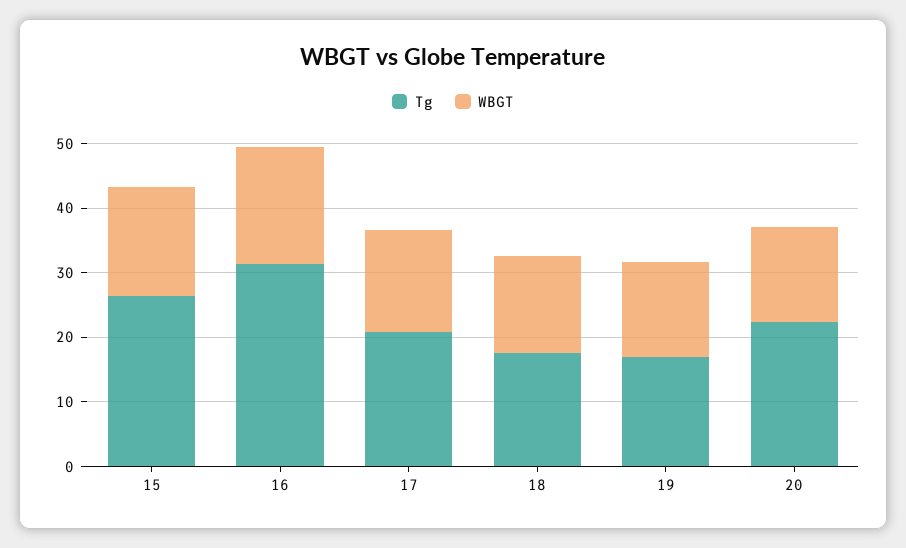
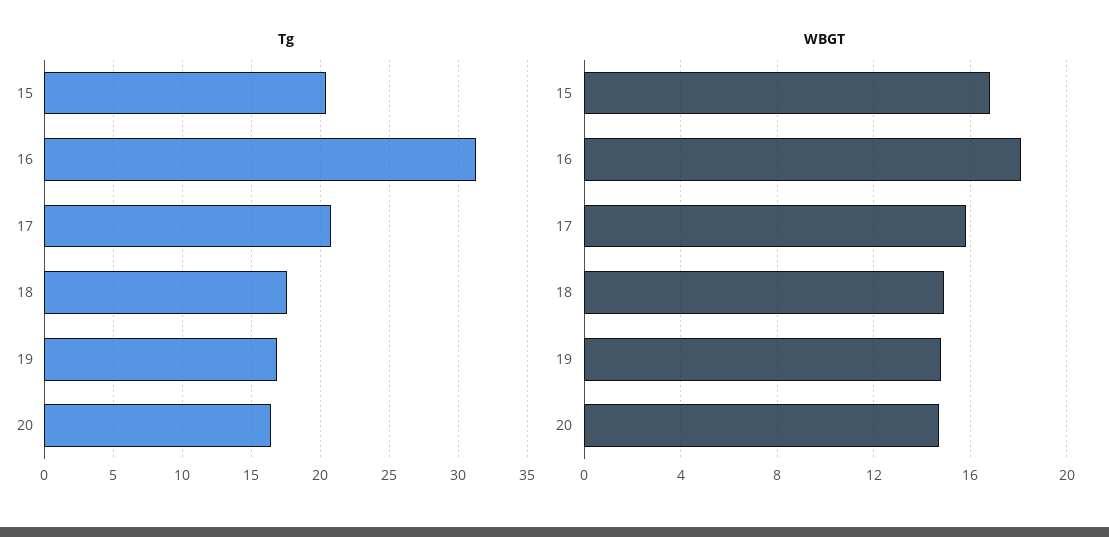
  {
    "Tg": {
-     "15": 26,
+     "15": 20.5,
      "16": 31.5,
      "17": 21,
      "18": 17.5,
      "19": 17,
-     "20": 22
+     "20": 16.5
    },
    "WBGT": {
      "15": 17,
      "16": 18,
      "17": 16,
      "18": 15,
      "19": 15,
      "20": 14.5
    }
  }

